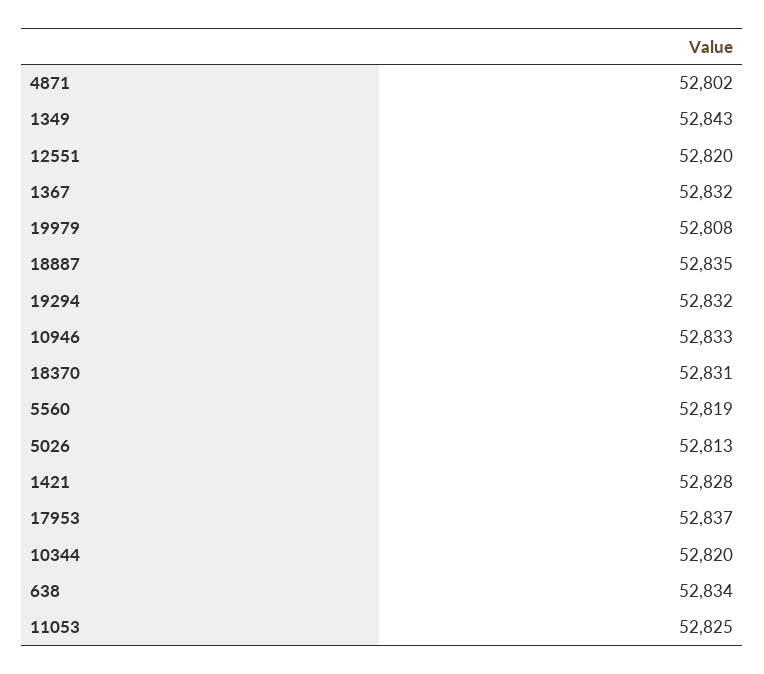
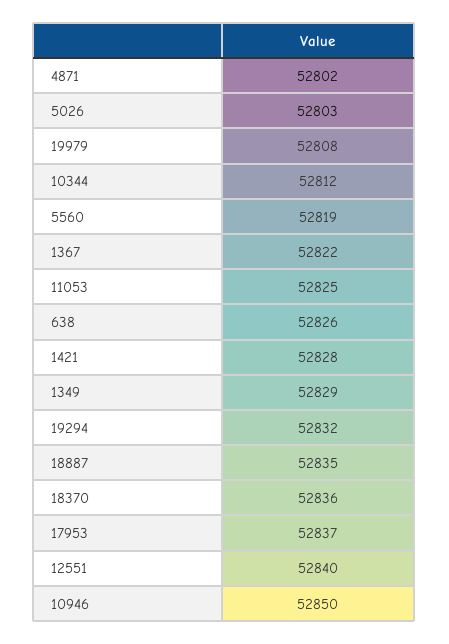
  {
    "4871": 52802,
-   "1349": 52843,
+   "1349": 52829,
-   "12551": 52820,
+   "12551": 52840,
-   "1367": 52832,
+   "1367": 52822,
    "19979": 52808,
    "18887": 52835,
    "19294": 52832,
-   "10946": 52833,
+   "10946": 52850,
-   "18370": 52831,
+   "18370": 52836,
    "5560": 52819,
-   "5026": 52813,
+   "5026": 52803,
    "1421": 52828,
    "17953": 52837,
-   "10344": 52820,
+   "10344": 52812,
-   "638": 52834,
+   "638": 52826,
    "11053": 52825
  }

